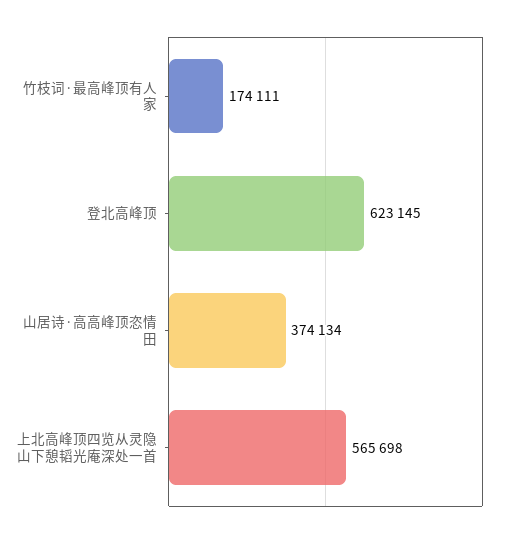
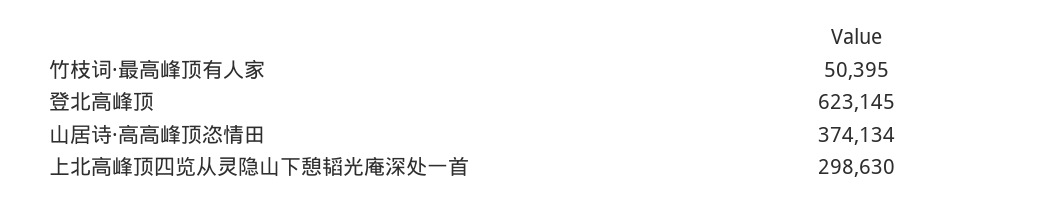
  {
-   "竹枝词·最高峰顶有人家": 174111,
+   "竹枝词·最高峰顶有人家": 50395,
    "登北高峰顶": 623145,
    "山居诗·高高峰顶恣情田": 374134,
-   "上北高峰顶四览从灵隐山下憩韬光庵深处一首": 565698
+   "上北高峰顶四览从灵隐山下憩韬光庵深处一首": 298630
  }

